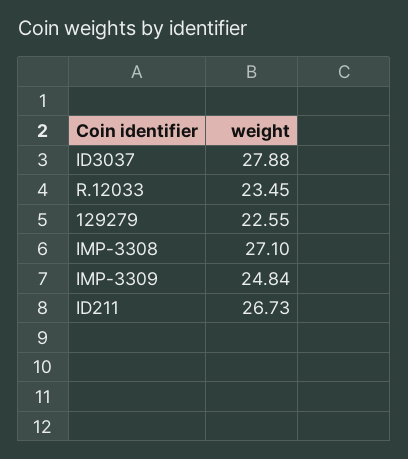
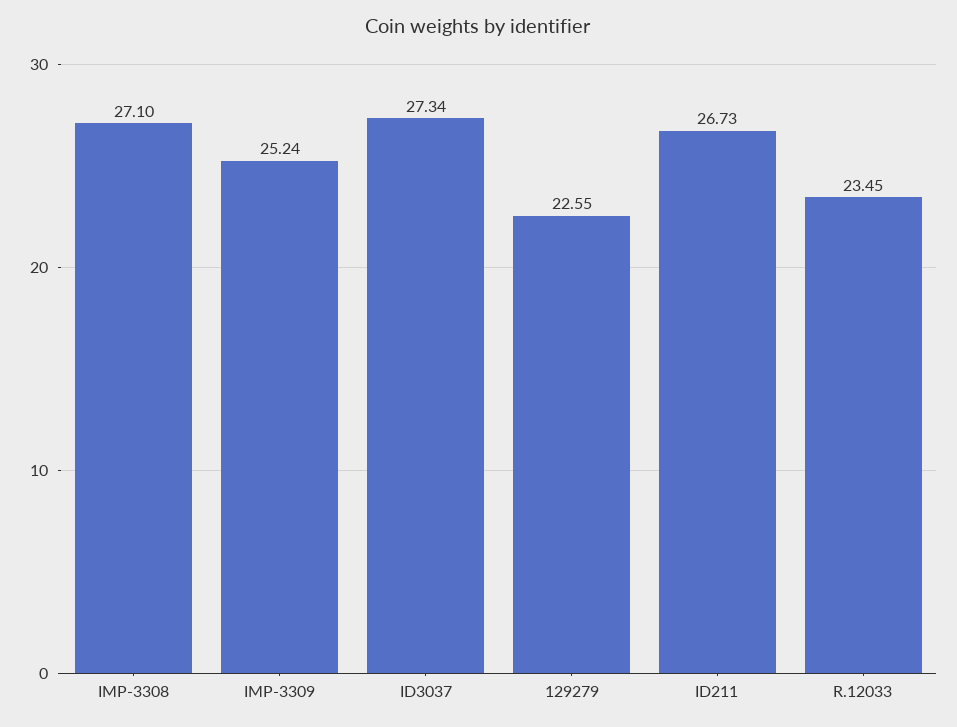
  {
-   "ID3037": 27.88,
+   "ID3037": 27.34,
    "R.12033": 23.45,
    "129279": 22.55,
    "IMP-3308": 27.1,
-   "IMP-3309": 24.84,
+   "IMP-3309": 25.24,
    "ID211": 26.73
  }

